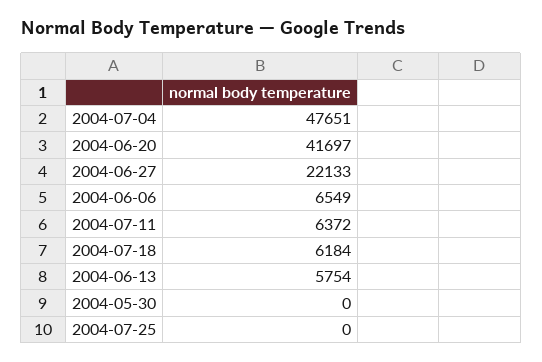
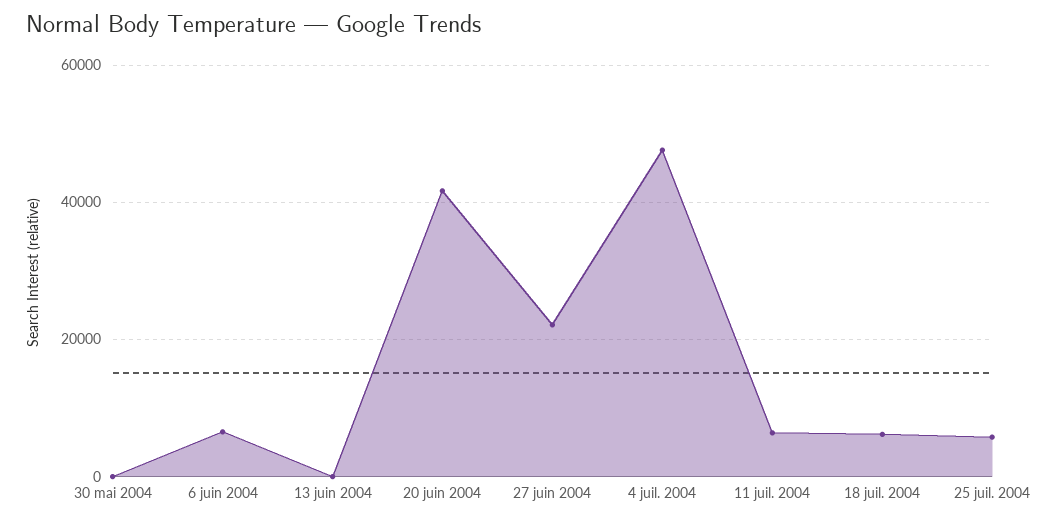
  {
    "2004-07-04": 47651,
    "2004-06-20": 41697,
    "2004-06-27": 22133,
    "2004-06-06": 6549,
    "2004-07-11": 6372,
    "2004-07-18": 6184,
-   "2004-06-13": 5754,
+   "2004-06-13": 0,
    "2004-05-30": 0,
-   "2004-07-25": 0
+   "2004-07-25": 6000
  }

